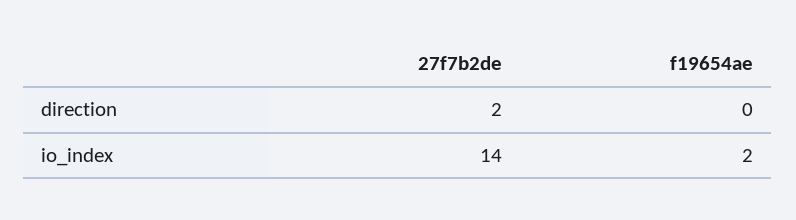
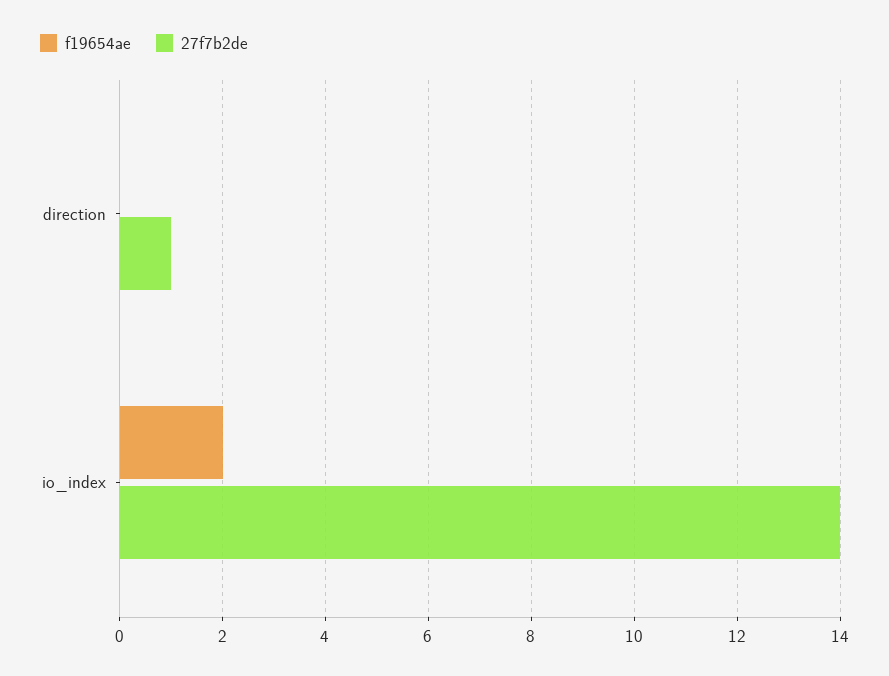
  {
    "27f7b2de": {
-     "direction": 2,
+     "direction": 1,
      "io_index": 14
    },
    "f19654ae": {
      "direction": 0,
      "io_index": 2
    }
  }

